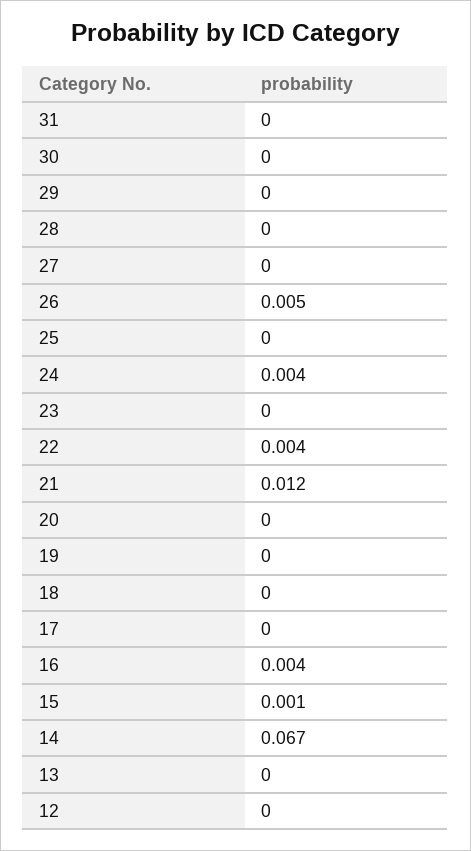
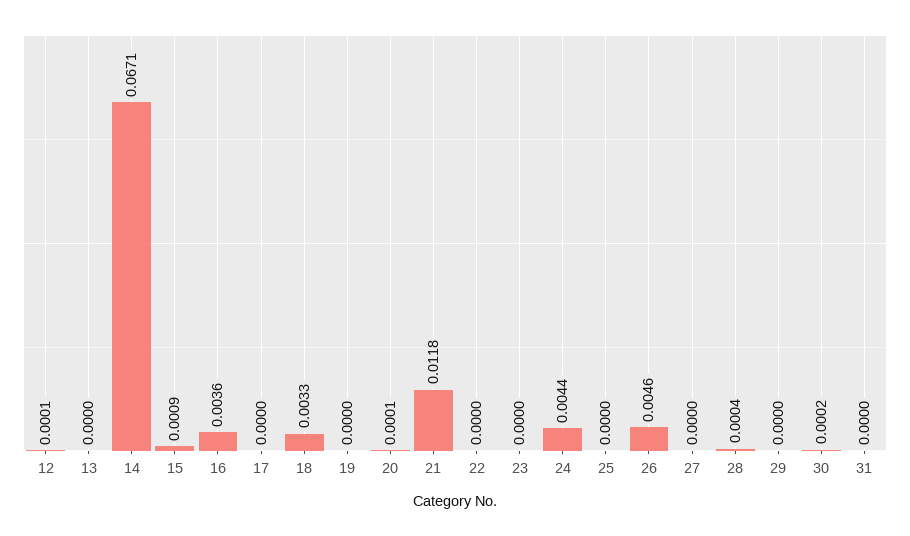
  {
    "31": 0,
    "30": 0.0002,
    "29": 0,
    "28": 0.0004,
    "27": 0,
    "26": 0.0046,
    "25": 0,
    "24": 0.0044,
    "23": 0,
-   "22": 0.004,
+   "22": 0,
    "21": 0.0118,
    "20": 0.0001,
    "19": 0,
-   "18": 0,
+   "18": 0.0033,
    "17": 0,
    "16": 0.0036,
    "15": 0.0009,
    "14": 0.0671,
    "13": 0,
    "12": 0.0001
  }

